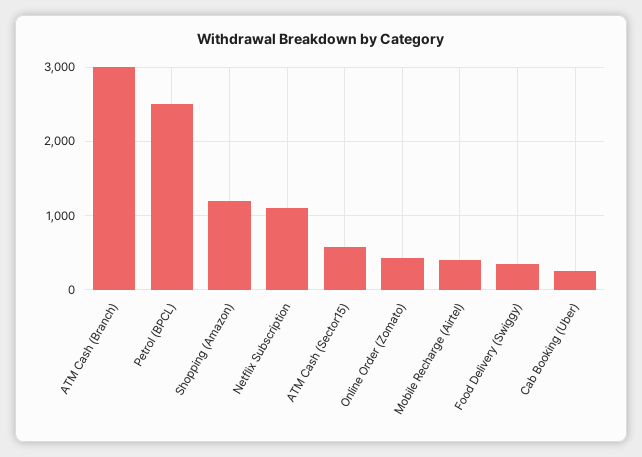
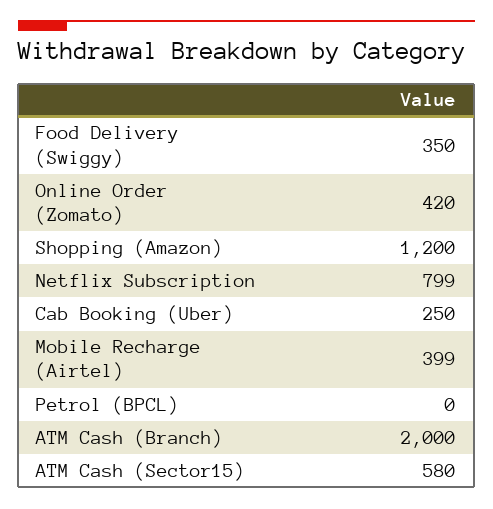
  {
-   "ATM Cash (Branch)": 3000,
+   "ATM Cash (Branch)": 2000,
-   "Petrol (BPCL)": 2500,
+   "Petrol (BPCL)": 0,
    "Shopping (Amazon)": 1200,
-   "Netflix Subscription": 1100,
+   "Netflix Subscription": 799,
    "ATM Cash (Sector15)": 580,
    "Online Order (Zomato)": 420,
    "Mobile Recharge (Airtel)": 399,
    "Food Delivery (Swiggy)": 350,
    "Cab Booking (Uber)": 250
  }

